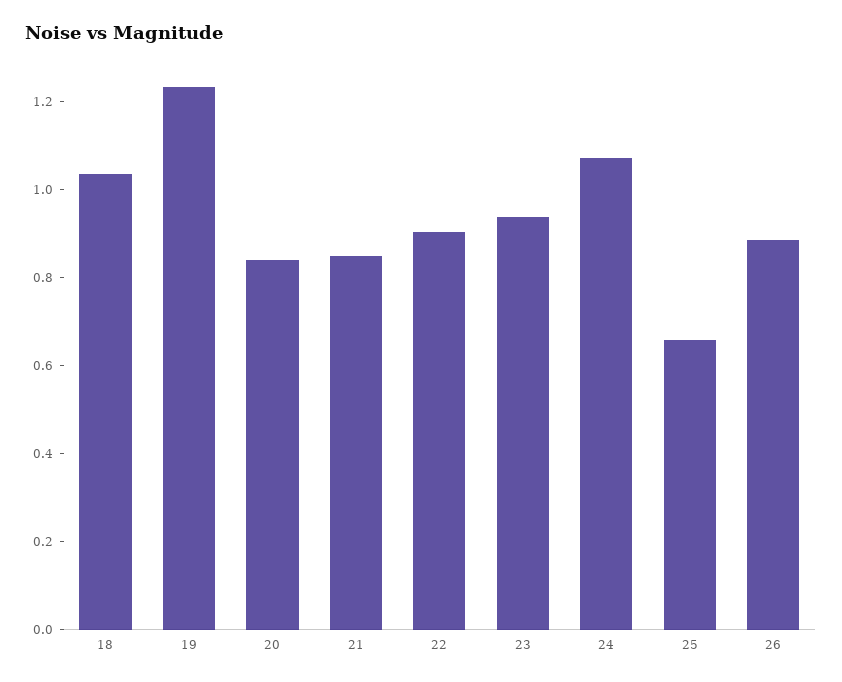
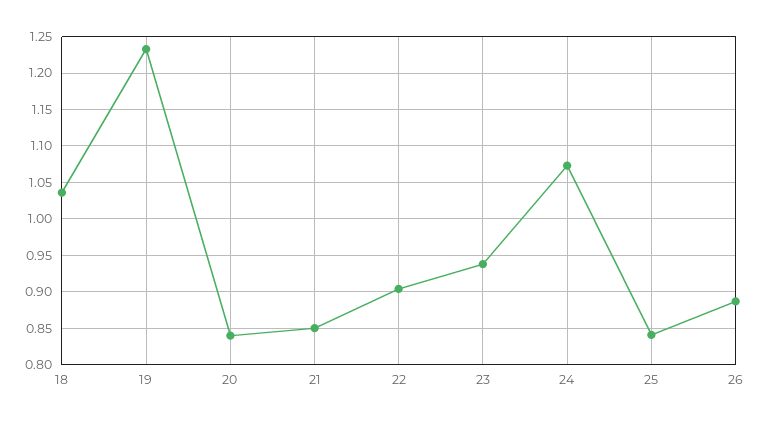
  {
    "18": 1.04,
    "19": 1.23,
    "20": 0.84,
    "21": 0.85,
    "22": 0.9,
    "23": 0.94,
    "24": 1.07,
-   "25": 0.65,
+   "25": 0.84,
    "26": 0.89
  }

